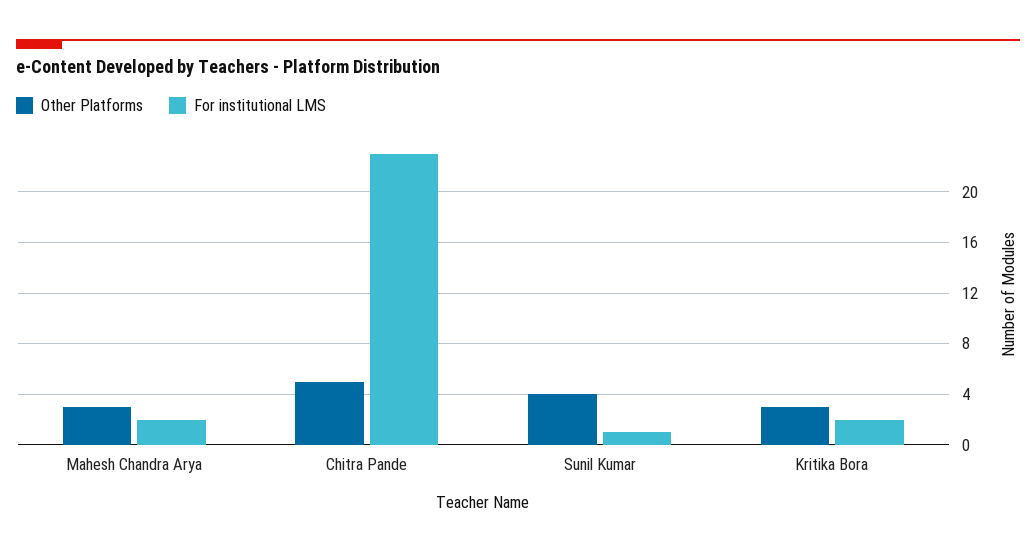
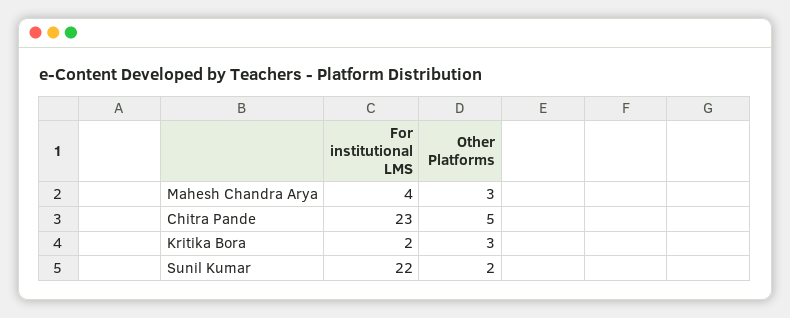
  {
    "Other Platforms": {
      "Mahesh Chandra Arya": 3,
      "Chitra Pande": 5,
-     "Sunil Kumar": 4,
+     "Sunil Kumar": 2,
      "Kritika Bora": 3
    },
    "For institutional LMS": {
-     "Mahesh Chandra Arya": 2,
+     "Mahesh Chandra Arya": 4,
      "Chitra Pande": 23,
-     "Sunil Kumar": 1,
+     "Sunil Kumar": 22,
      "Kritika Bora": 2
    }
  }

